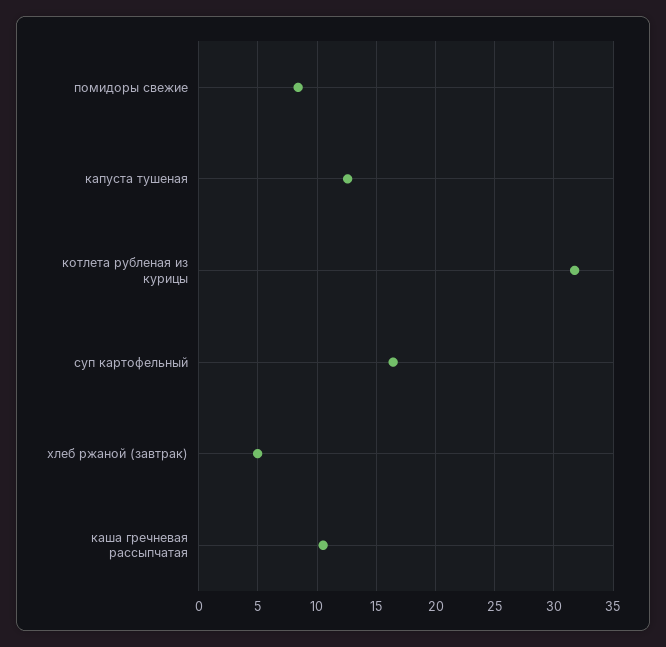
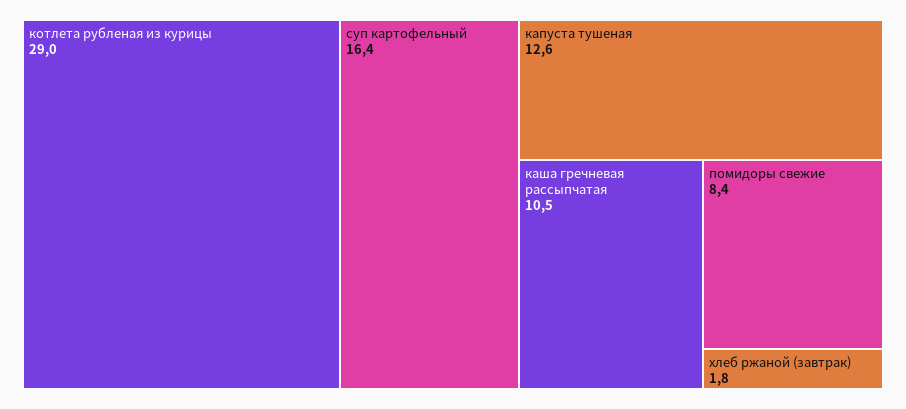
  {
    "помидоры свежие": 8.4,
    "капуста тушеная": 12.6,
-   "котлета рубленая из курицы": 32,
+   "котлета рубленая из курицы": 29,
    "суп картофельный": 16.4,
-   "хлеб ржаной (завтрак)": 5,
+   "хлеб ржаной (завтрак)": 1.8,
    "каша гречневая рассыпчатая": 10.5
  }

